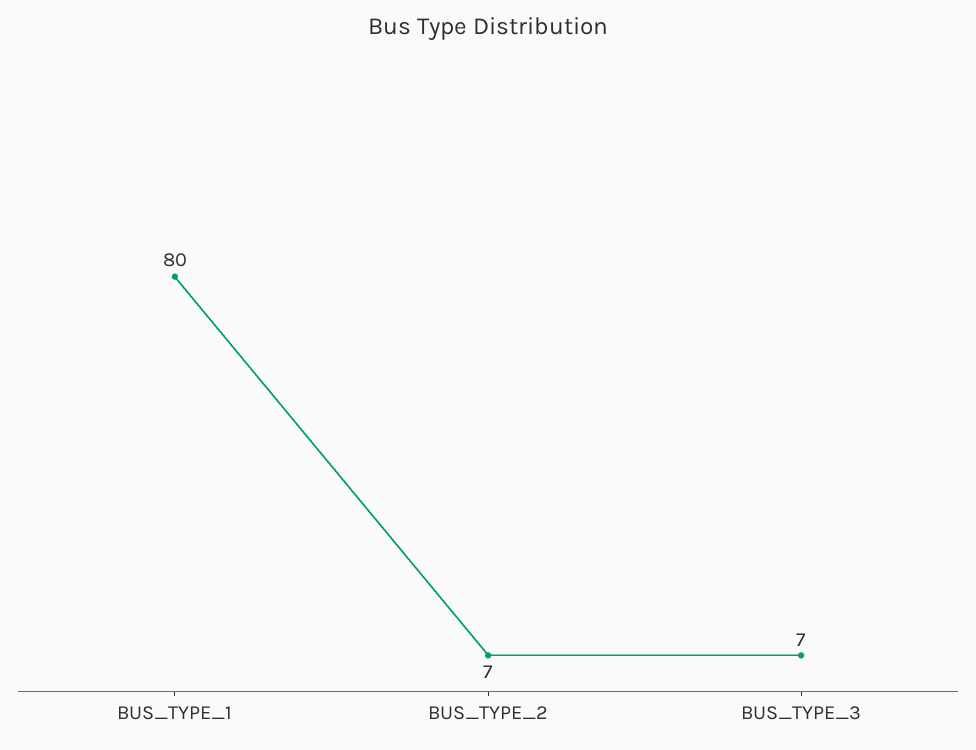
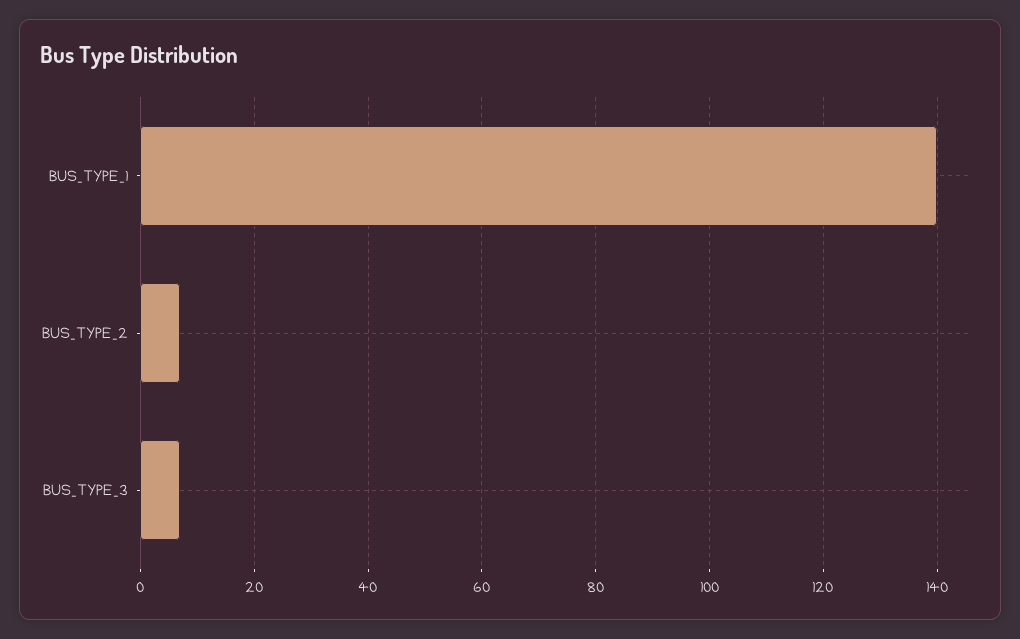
  {
-   "BUS_TYPE_1": 80,
+   "BUS_TYPE_1": 140,
    "BUS_TYPE_2": 7,
    "BUS_TYPE_3": 7
  }

